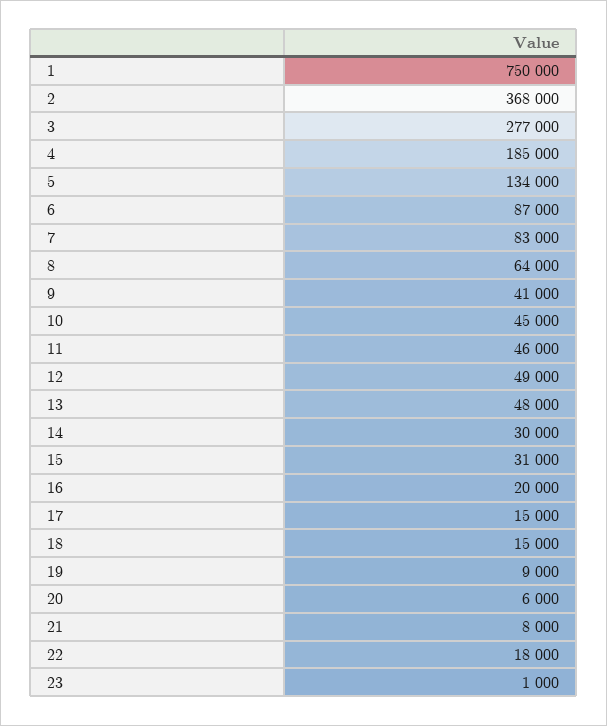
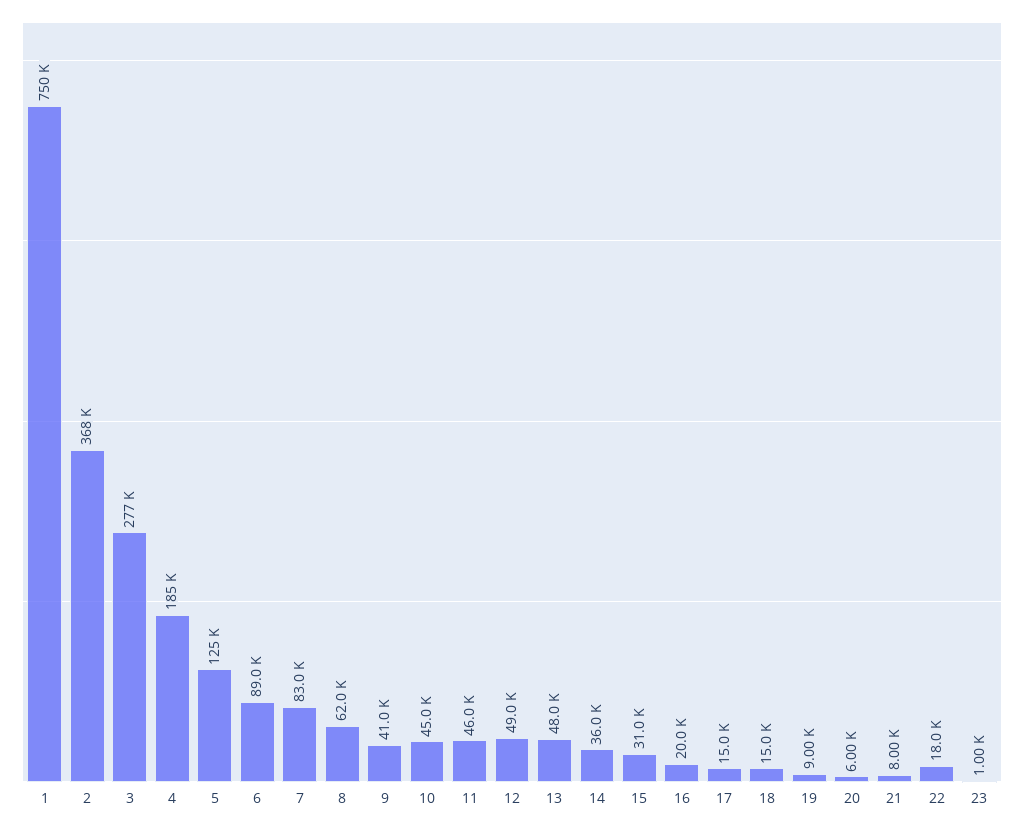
  {
    "1": 750000,
    "2": 368000,
    "3": 277000,
    "4": 185000,
-   "5": 134000,
+   "5": 125000,
-   "6": 87000,
+   "6": 89000,
    "7": 83000,
-   "8": 64000,
+   "8": 62000,
    "9": 41000,
    "10": 45000,
    "11": 46000,
    "12": 49000,
    "13": 48000,
-   "14": 30000,
+   "14": 36000,
    "15": 31000,
    "16": 20000,
    "17": 15000,
    "18": 15000,
    "19": 9000,
    "20": 6000,
    "21": 8000,
    "22": 18000,
    "23": 1000
  }

